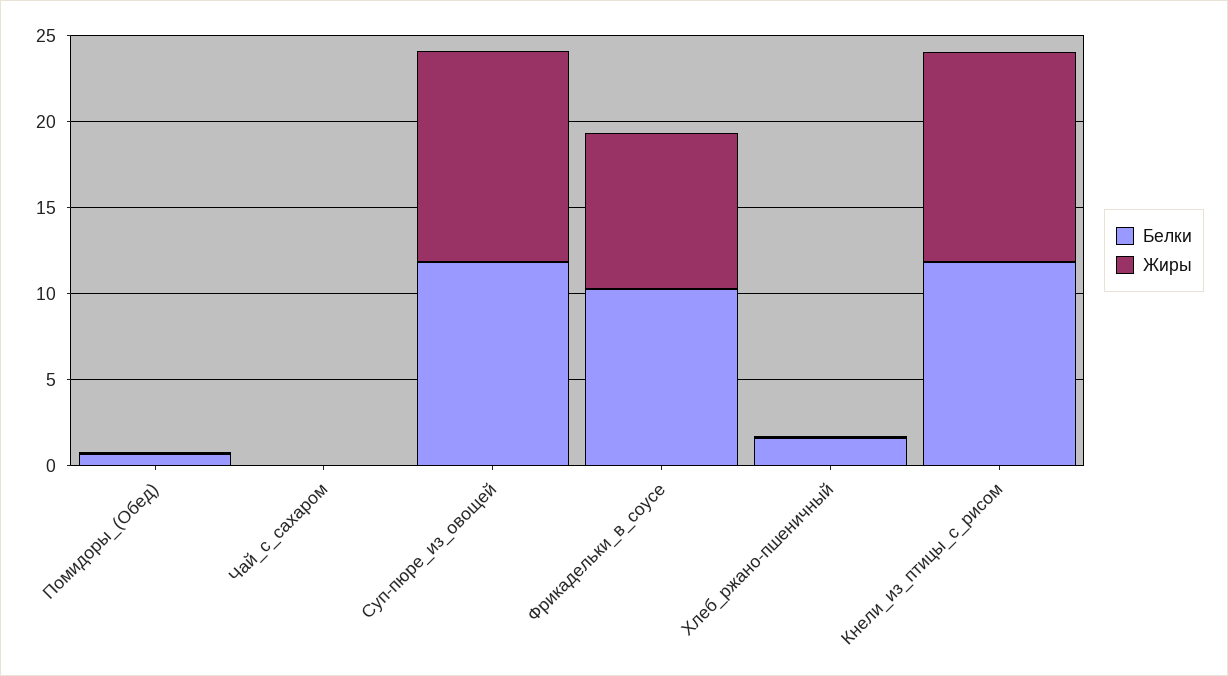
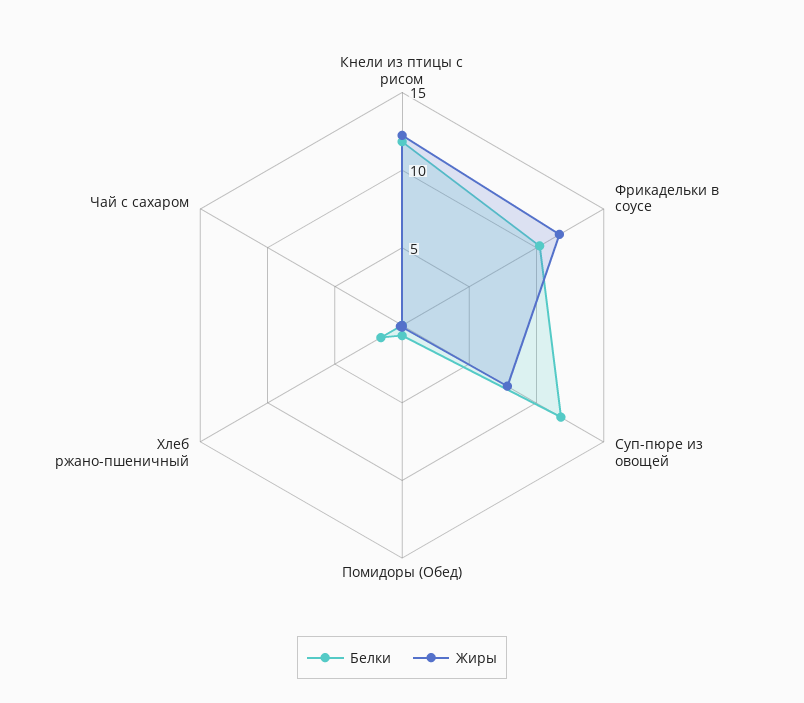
  {
    "Белки": {
      "Помидоры_(Обед)": 1,
      "Чай_с_сахаром": 0,
      "Суп-пюре_из_овощей": 12,
      "Фрикадельки_в_соусе": 10,
      "Хлеб_ржано-пшеничный": 2,
      "Кнели_из_птицы_с_рисом": 12
    },
    "Жиры": {
      "Помидоры_(Обед)": 0,
      "Чай_с_сахаром": 0,
-     "Суп-пюре_из_овощей": 12,
+     "Суп-пюре_из_овощей": 8,
-     "Фрикадельки_в_соусе": 9,
+     "Фрикадельки_в_соусе": 12,
      "Хлеб_ржано-пшеничный": 0,
      "Кнели_из_птицы_с_рисом": 12
    }
  }

